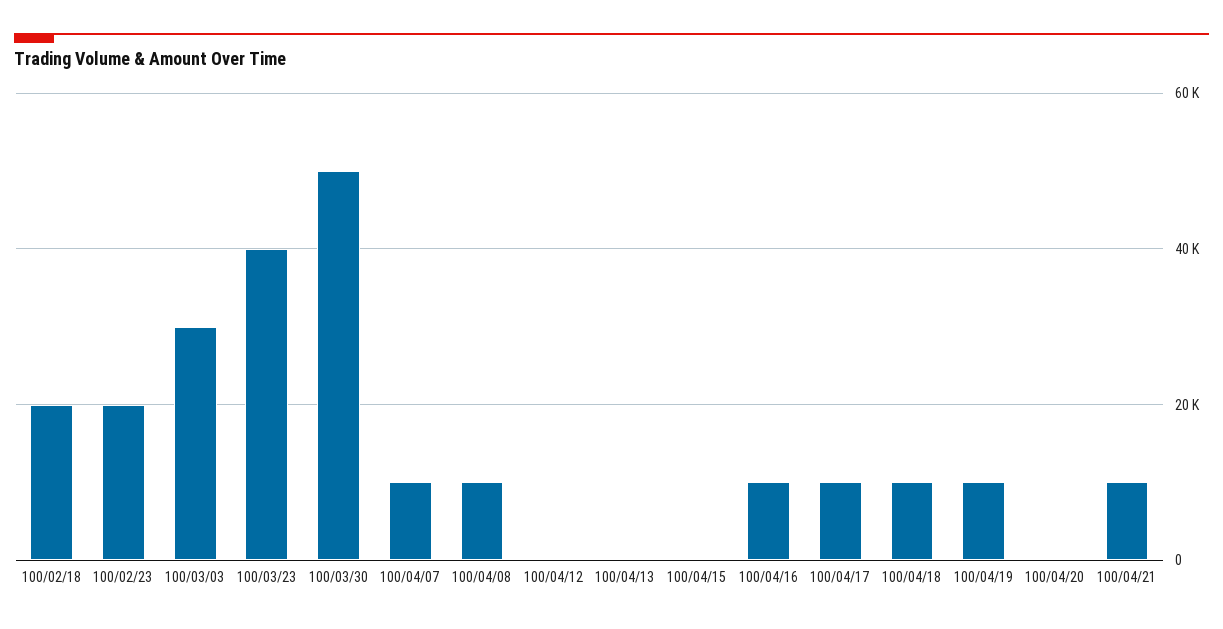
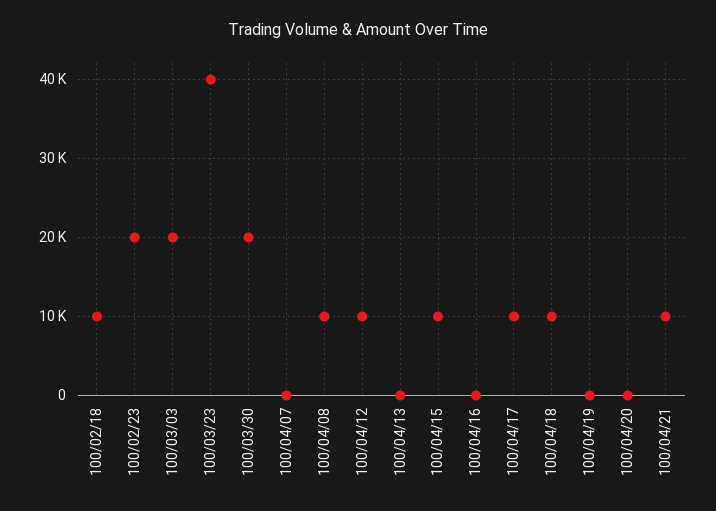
  {
-   "100/02/18": 20000,
+   "100/02/18": 10000,
    "100/02/23": 20000,
-   "100/03/03": 30000,
+   "100/03/03": 20000,
    "100/03/23": 40000,
-   "100/03/30": 50000,
+   "100/03/30": 20000,
-   "100/04/07": 10000,
+   "100/04/07": 0,
    "100/04/08": 10000,
-   "100/04/12": 0,
+   "100/04/12": 10000,
    "100/04/13": 0,
-   "100/04/15": 0,
+   "100/04/15": 10000,
-   "100/04/16": 10000,
+   "100/04/16": 0,
    "100/04/17": 10000,
    "100/04/18": 10000,
-   "100/04/19": 10000,
+   "100/04/19": 0,
    "100/04/20": 0,
    "100/04/21": 10000
  }

